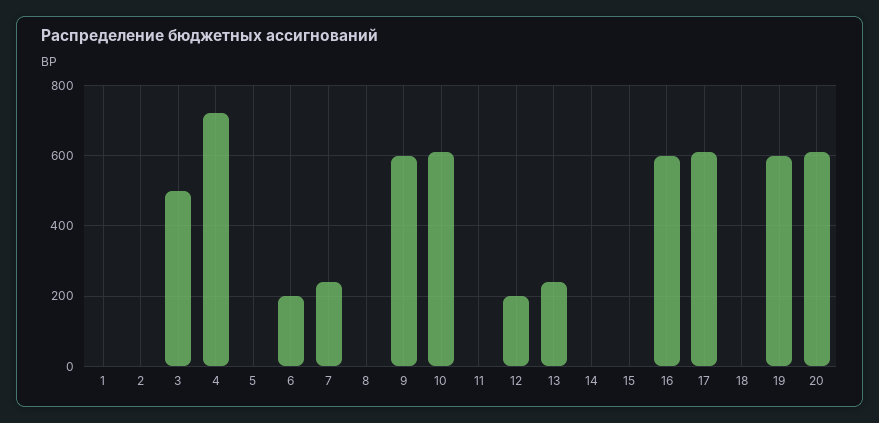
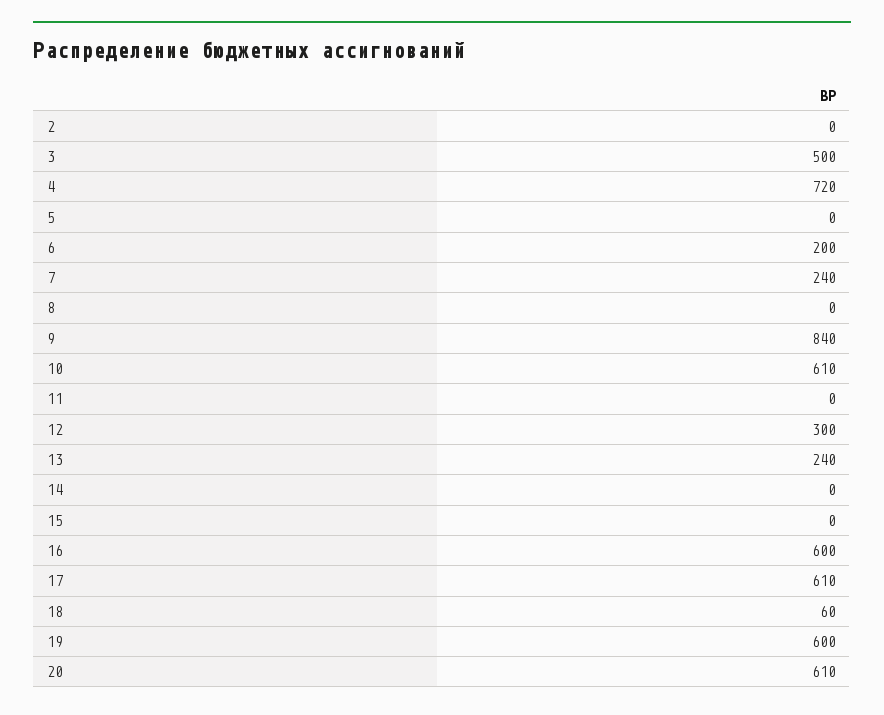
  {
-   "1": 0,
    "2": 0,
    "3": 500,
    "4": 720,
    "5": 0,
    "6": 200,
    "7": 240,
    "8": 0,
-   "9": 600,
+   "9": 840,
    "10": 610,
    "11": 0,
-   "12": 200,
+   "12": 300,
    "13": 240,
    "14": 0,
    "15": 0,
    "16": 600,
    "17": 610,
-   "18": 0,
+   "18": 60,
    "19": 600,
    "20": 610
  }

